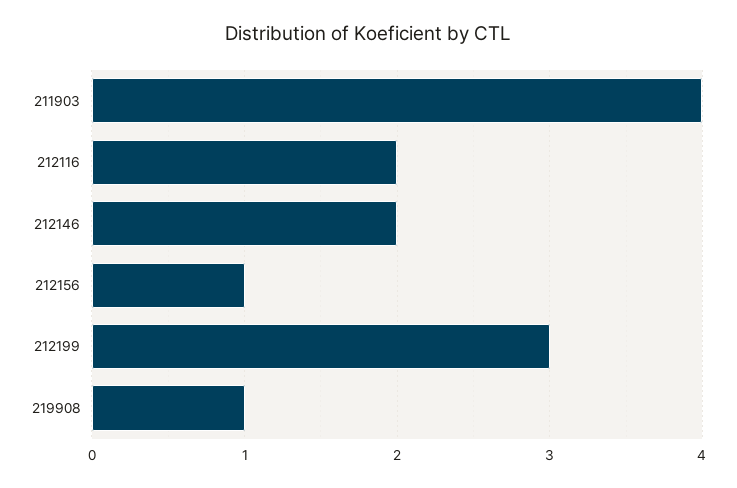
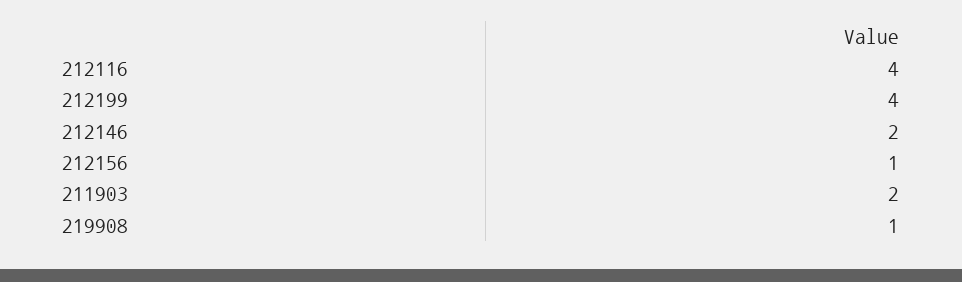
  {
-   "211903": 4,
+   "211903": 2,
-   "212116": 2,
+   "212116": 4,
    "212146": 2,
    "212156": 1,
-   "212199": 3,
+   "212199": 4,
    "219908": 1
  }

